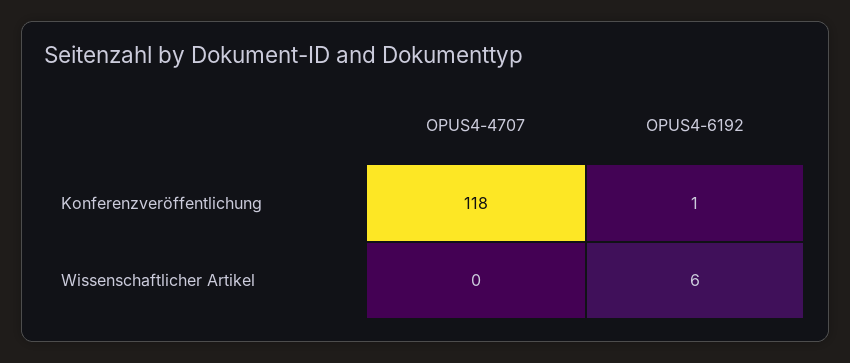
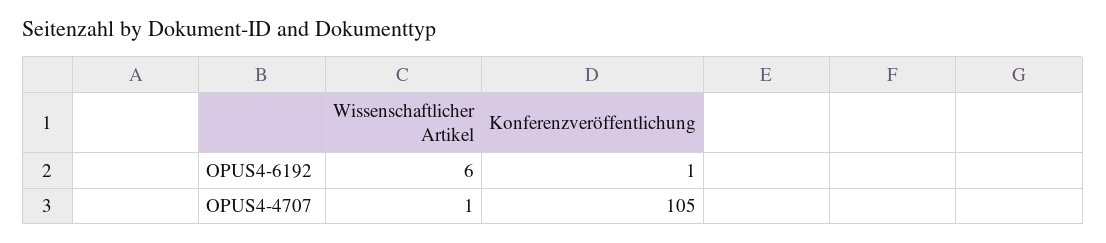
  {
    "OPUS4-4707": {
-     "Konferenzveröffentlichung": 118,
+     "Konferenzveröffentlichung": 105,
-     "Wissenschaftlicher Artikel": 0
+     "Wissenschaftlicher Artikel": 1
    },
    "OPUS4-6192": {
      "Konferenzveröffentlichung": 1,
      "Wissenschaftlicher Artikel": 6
    }
  }

